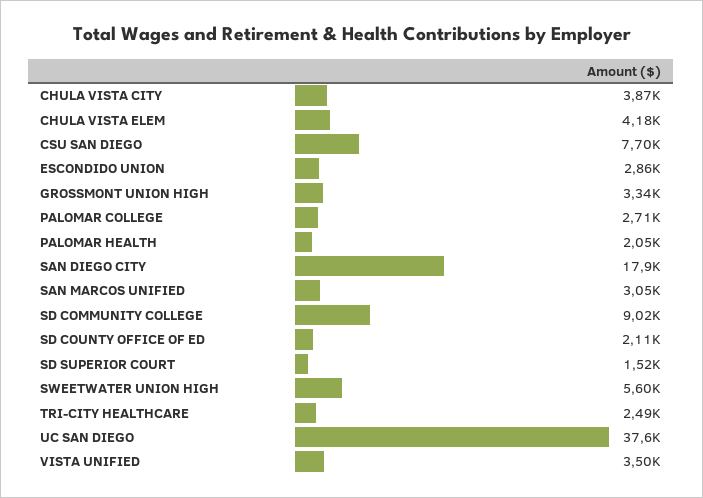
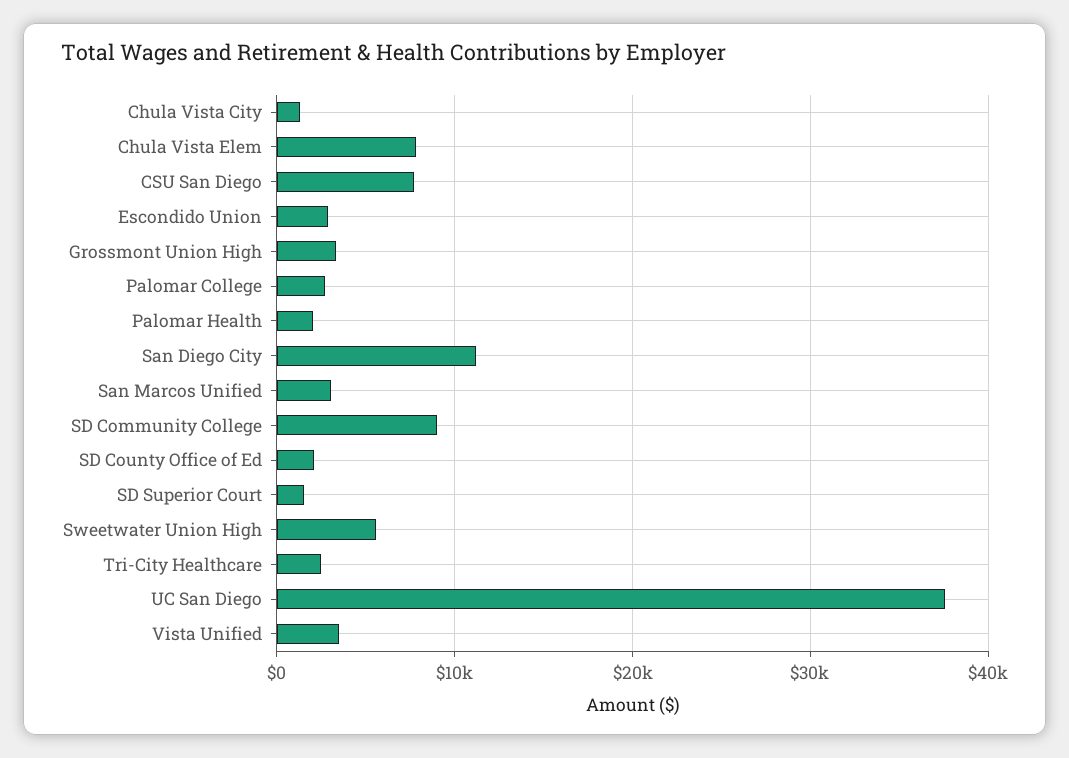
  {
-   "CHULA VISTA CITY": 3870,
+   "CHULA VISTA CITY": 1000,
-   "CHULA VISTA ELEM": 4180,
+   "CHULA VISTA ELEM": 8000,
    "CSU SAN DIEGO": 7700,
    "ESCONDIDO UNION": 2860,
    "GROSSMONT UNION HIGH": 3340,
    "PALOMAR COLLEGE": 2710,
    "PALOMAR HEALTH": 2050,
-   "SAN DIEGO CITY": 17900,
+   "SAN DIEGO CITY": 11000,
    "SAN MARCOS UNIFIED": 3050,
    "SD COMMUNITY COLLEGE": 9020,
    "SD COUNTY OFFICE OF ED": 2110,
    "SD SUPERIOR COURT": 1520,
    "SWEETWATER UNION HIGH": 5600,
    "TRI-CITY HEALTHCARE": 2490,
    "UC SAN DIEGO": 37600,
    "VISTA UNIFIED": 3500
  }

